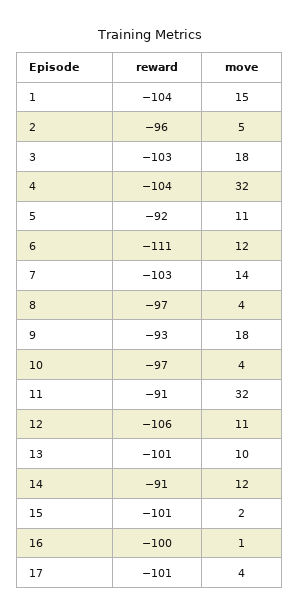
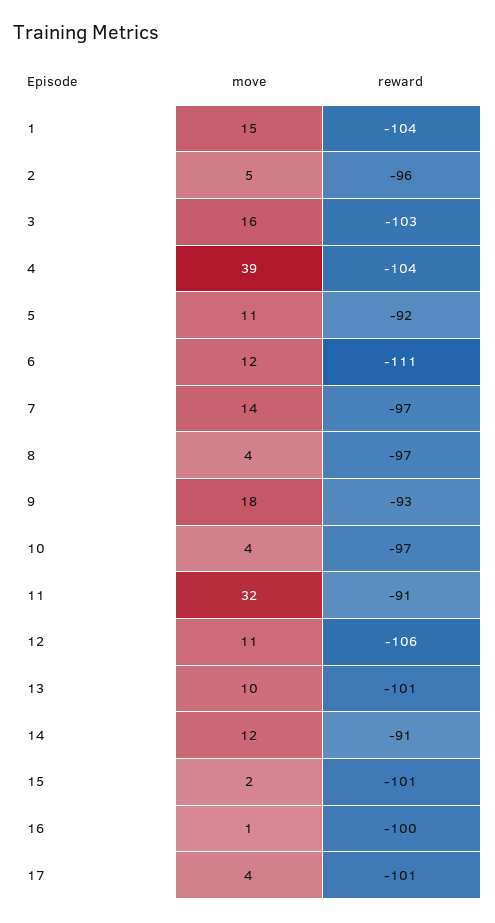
  {
    "reward": {
      "1": -104,
      "2": -96,
      "3": -103,
      "4": -104,
      "5": -92,
      "6": -111,
-     "7": -103,
+     "7": -97,
      "8": -97,
      "9": -93,
      "10": -97,
      "11": -91,
      "12": -106,
      "13": -101,
      "14": -91,
      "15": -101,
      "16": -100,
      "17": -101
    },
    "move": {
      "1": 15,
      "2": 5,
-     "3": 18,
+     "3": 16,
-     "4": 32,
+     "4": 39,
      "5": 11,
      "6": 12,
      "7": 14,
      "8": 4,
      "9": 18,
      "10": 4,
      "11": 32,
      "12": 11,
      "13": 10,
      "14": 12,
      "15": 2,
      "16": 1,
      "17": 4
    }
  }

